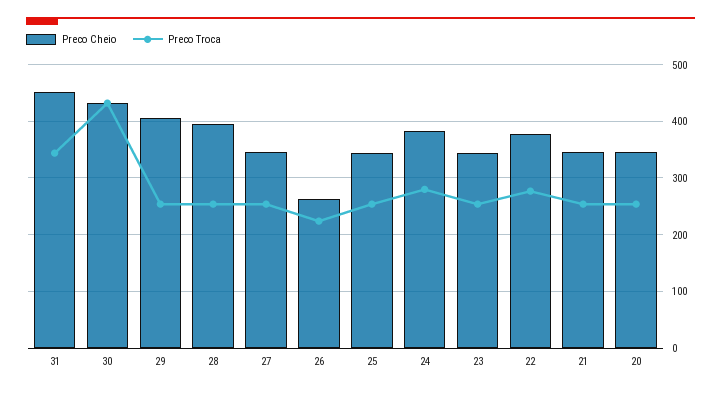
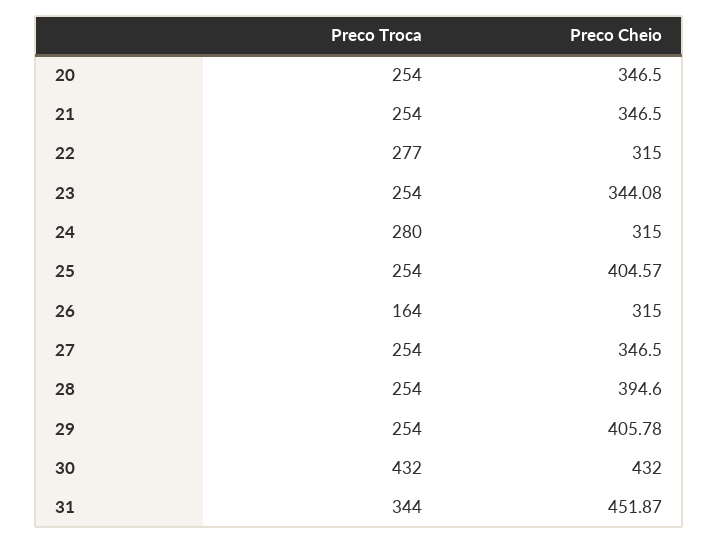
  {
    "Preco Cheio": {
      "31": 451.87,
      "30": 432,
      "29": 405.78,
      "28": 394.6,
      "27": 346.5,
-     "26": 260,
+     "26": 315,
-     "25": 340,
+     "25": 404.57,
-     "24": 380,
+     "24": 315,
      "23": 344.08,
-     "22": 380,
+     "22": 315,
      "21": 346.5,
      "20": 346.5
    },
    "Preco Troca": {
      "31": 344,
      "30": 432,
      "29": 254,
      "28": 254,
      "27": 254,
-     "26": 220,
+     "26": 164,
      "25": 254,
      "24": 280,
      "23": 254,
      "22": 277,
      "21": 254,
      "20": 254
    }
  }

